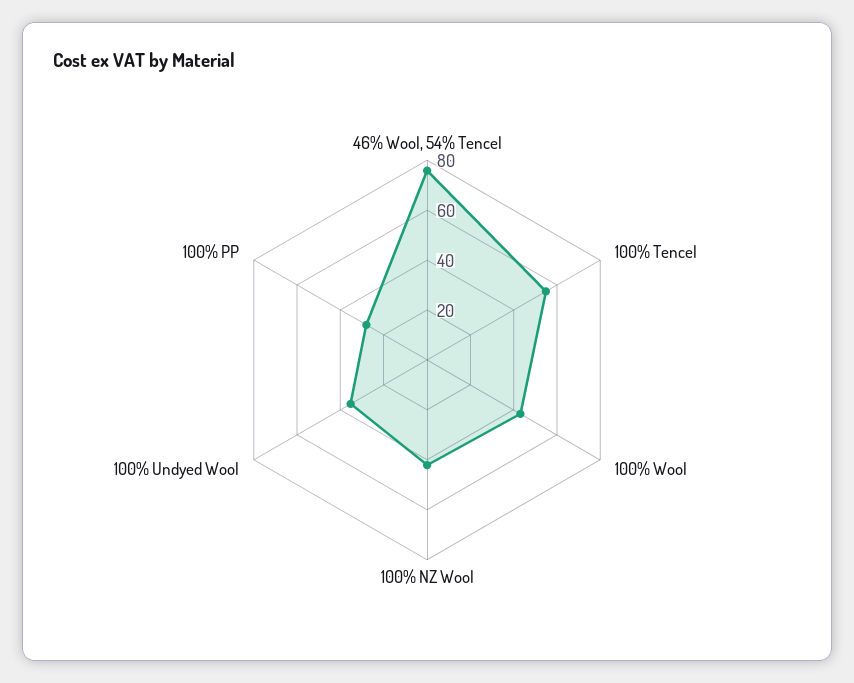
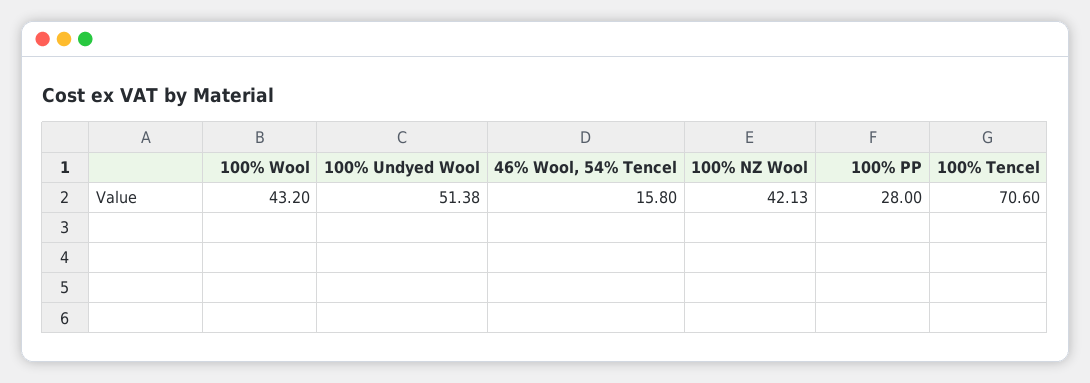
  {
-   "46% Wool, 54% Tencel": 75,
+   "46% Wool, 54% Tencel": 15.8,
-   "100% Tencel": 55,
+   "100% Tencel": 70.6,
    "100% Wool": 43.2,
    "100% NZ Wool": 42.13,
-   "100% Undyed Wool": 35,
+   "100% Undyed Wool": 51.38,
    "100% PP": 28
  }

